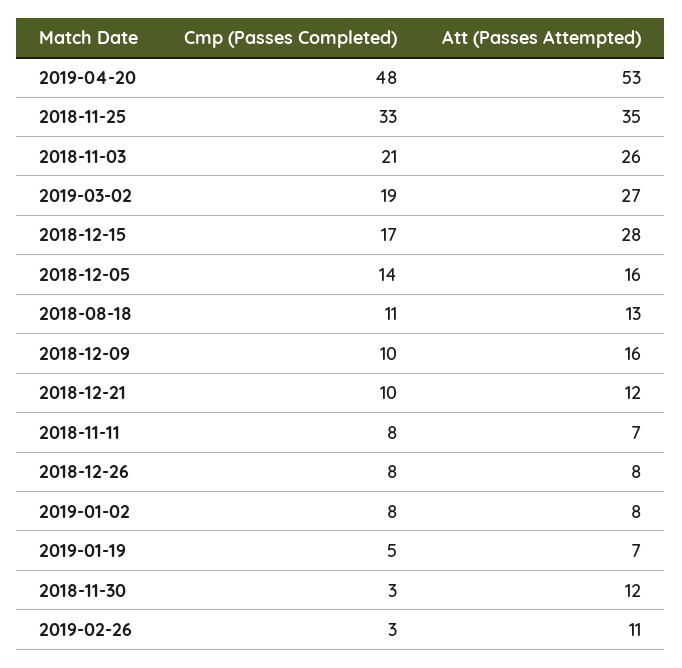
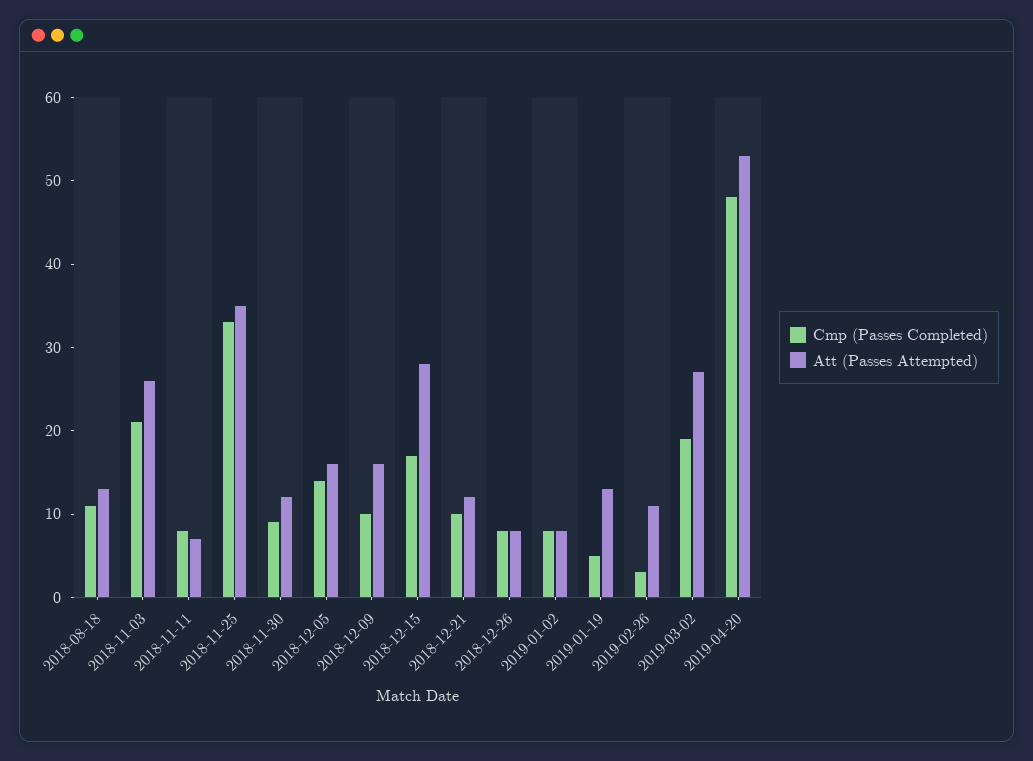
  {
    "Cmp (Passes Completed)": {
      "2019-04-20": 48,
      "2018-11-25": 33,
      "2018-11-03": 21,
      "2019-03-02": 19,
      "2018-12-15": 17,
      "2018-12-05": 14,
      "2018-08-18": 11,
      "2018-12-09": 10,
      "2018-12-21": 10,
      "2018-11-11": 8,
      "2018-12-26": 8,
      "2019-01-02": 8,
      "2019-01-19": 5,
-     "2018-11-30": 3,
+     "2018-11-30": 9,
      "2019-02-26": 3
    },
    "Att (Passes Attempted)": {
      "2019-04-20": 53,
      "2018-11-25": 35,
      "2018-11-03": 26,
      "2019-03-02": 27,
      "2018-12-15": 28,
      "2018-12-05": 16,
      "2018-08-18": 13,
      "2018-12-09": 16,
      "2018-12-21": 12,
      "2018-11-11": 7,
      "2018-12-26": 8,
      "2019-01-02": 8,
-     "2019-01-19": 7,
+     "2019-01-19": 13,
      "2018-11-30": 12,
      "2019-02-26": 11
    }
  }

